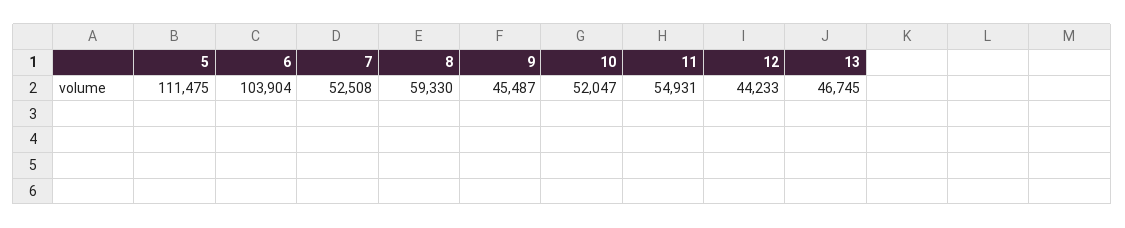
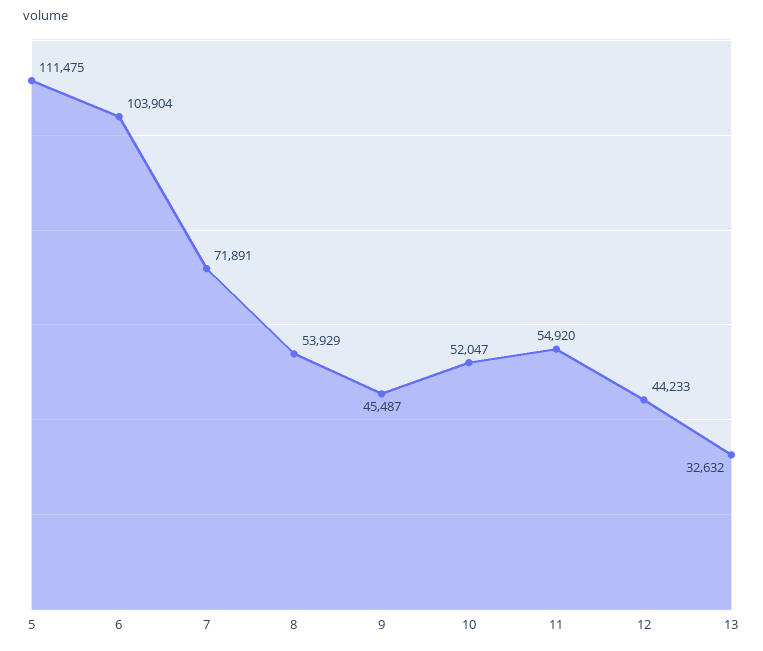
  {
    "5": 111475,
    "6": 103904,
-   "7": 52508,
+   "7": 71891,
-   "8": 59330,
+   "8": 53929,
    "9": 45487,
    "10": 52047,
-   "11": 54931,
+   "11": 54920,
    "12": 44233,
-   "13": 46745
+   "13": 32632
  }

